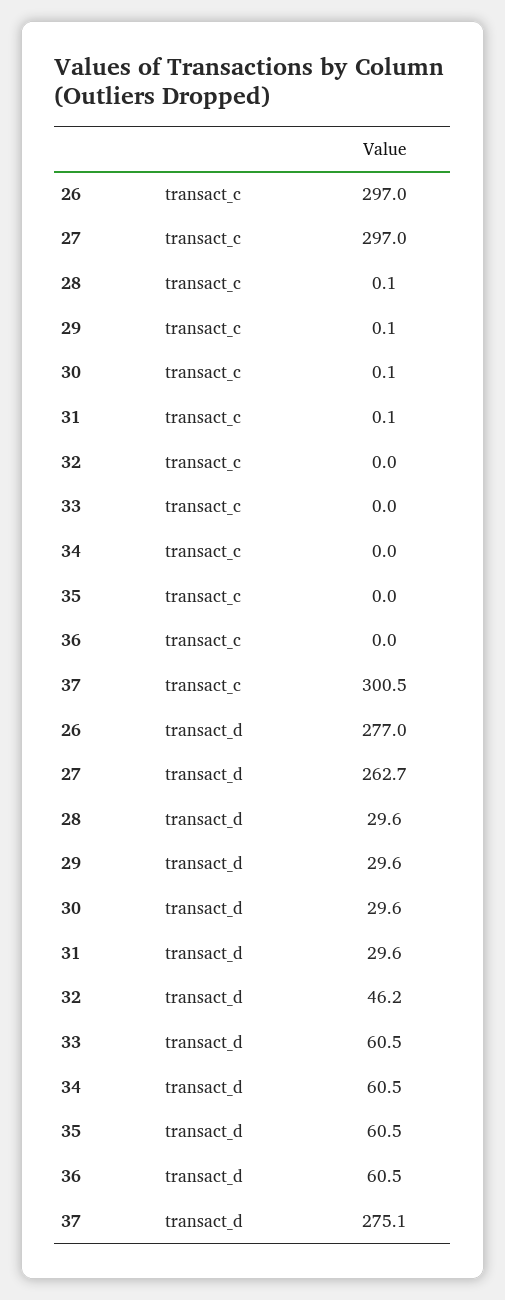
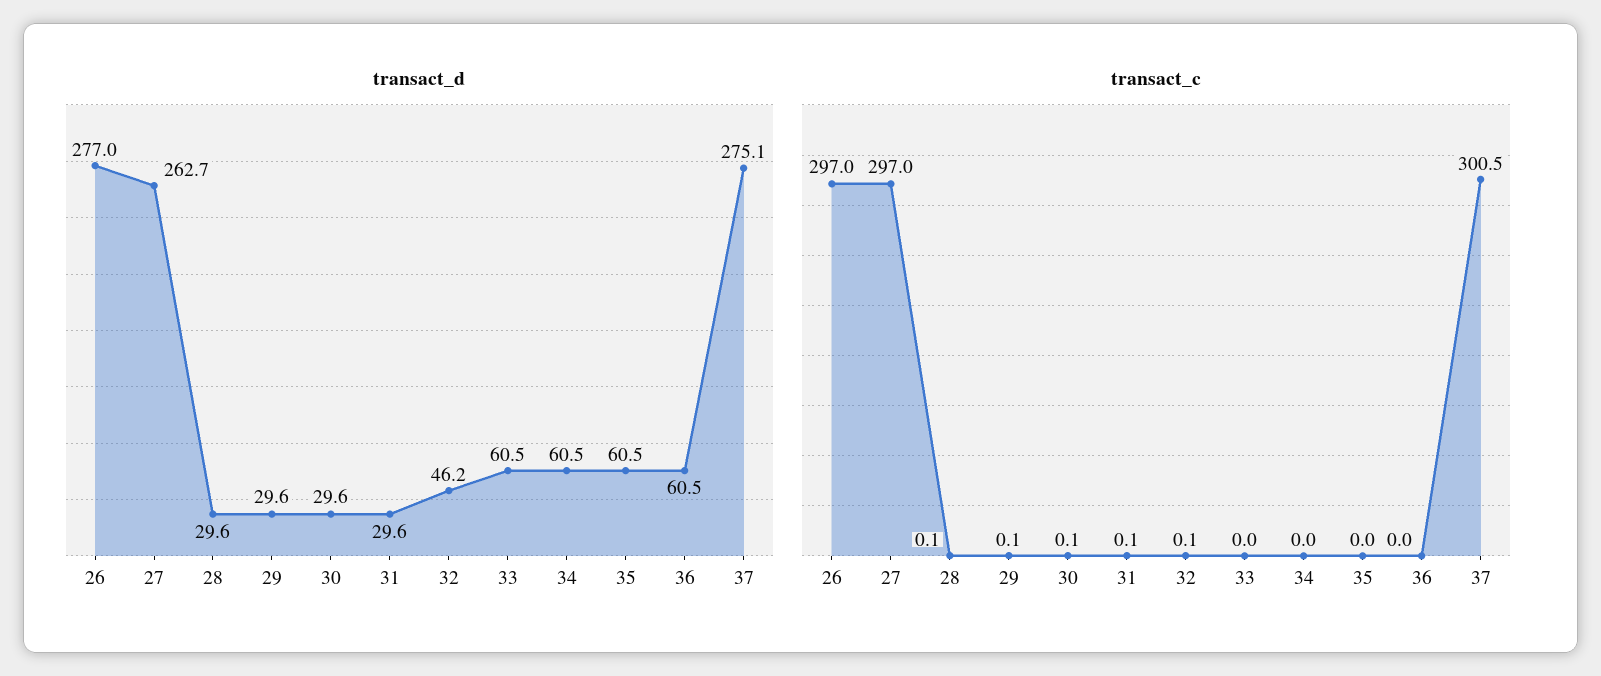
  {
    "transact_c": {
      "26": 297,
      "27": 297,
      "28": 0.1,
      "29": 0.1,
      "30": 0.1,
      "31": 0.1,
-     "32": 0,
+     "32": 0.1,
      "33": 0,
      "34": 0,
      "35": 0,
      "36": 0,
      "37": 300.5
    },
    "transact_d": {
      "26": 277,
      "27": 262.7,
      "28": 29.6,
      "29": 29.6,
      "30": 29.6,
      "31": 29.6,
      "32": 46.2,
      "33": 60.5,
      "34": 60.5,
      "35": 60.5,
      "36": 60.5,
      "37": 275.1
    }
  }

